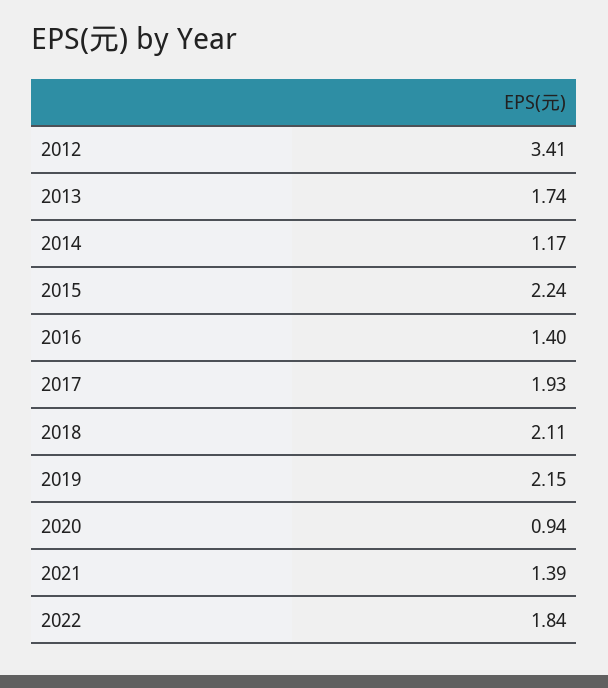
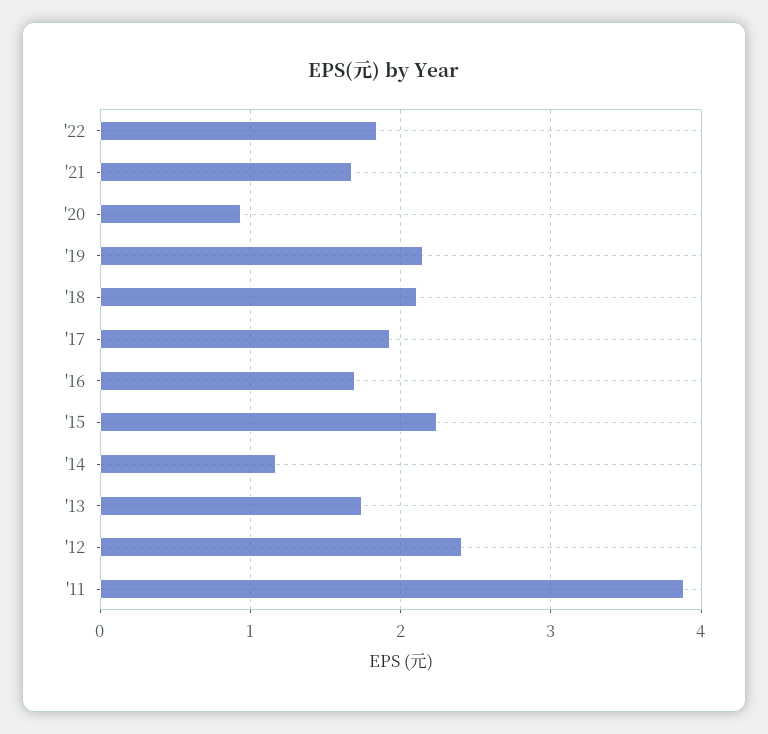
  {
-   "2012": 3.41,
+   "2012": 2.4,
    "2013": 1.74,
    "2014": 1.17,
    "2015": 2.24,
-   "2016": 1.4,
+   "2016": 1.7,
    "2017": 1.93,
    "2018": 2.11,
    "2019": 2.15,
    "2020": 0.94,
-   "2021": 1.39,
+   "2021": 1.7,
-   "2022": 1.84
+   "2022": 1.84,
+   "'11": 3.9
  }

